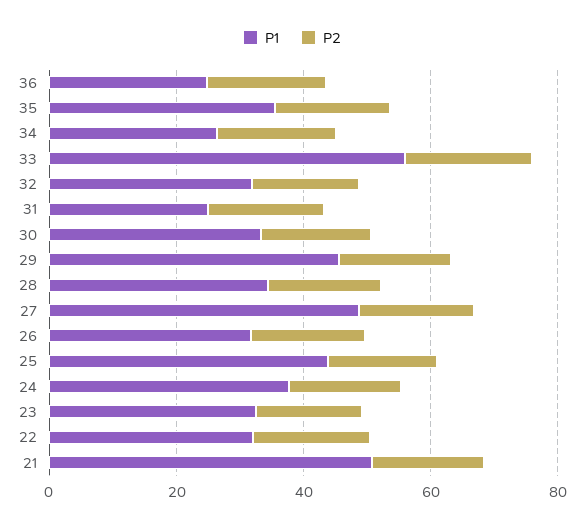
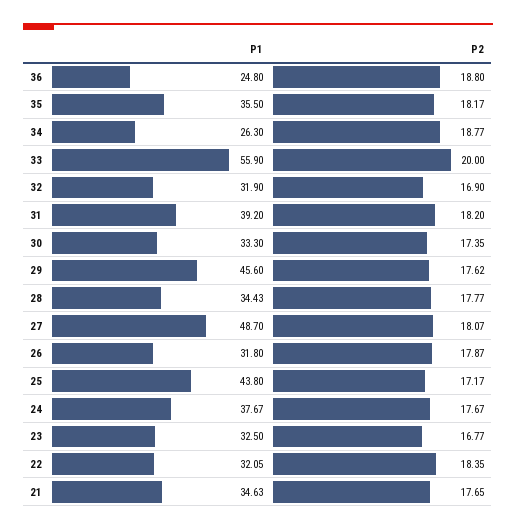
  {
    "P1": {
      "36": 24.8,
      "35": 35.5,
      "34": 26.3,
      "33": 55.9,
      "32": 31.9,
-     "31": 25,
+     "31": 39.2,
      "30": 33.3,
      "29": 45.6,
      "28": 34.43,
      "27": 48.7,
      "26": 31.8,
      "25": 43.8,
      "24": 37.67,
      "23": 32.5,
      "22": 32.05,
-     "21": 50
+     "21": 34.63
    },
    "P2": {
      "36": 18.8,
      "35": 18.17,
      "34": 18.77,
      "33": 20,
      "32": 16.9,
      "31": 18.2,
      "30": 17.35,
      "29": 17.62,
      "28": 17.77,
      "27": 18.07,
      "26": 17.87,
      "25": 17.17,
      "24": 17.67,
      "23": 16.77,
      "22": 18.35,
      "21": 17.65
    }
  }

